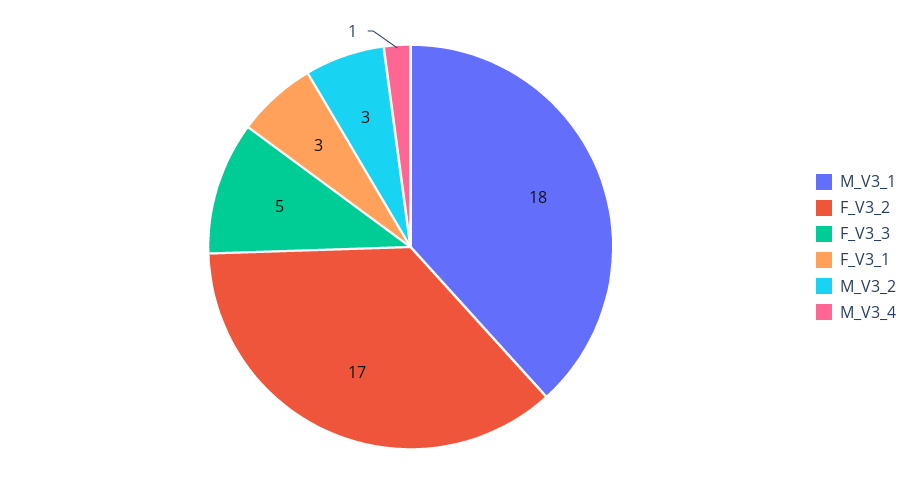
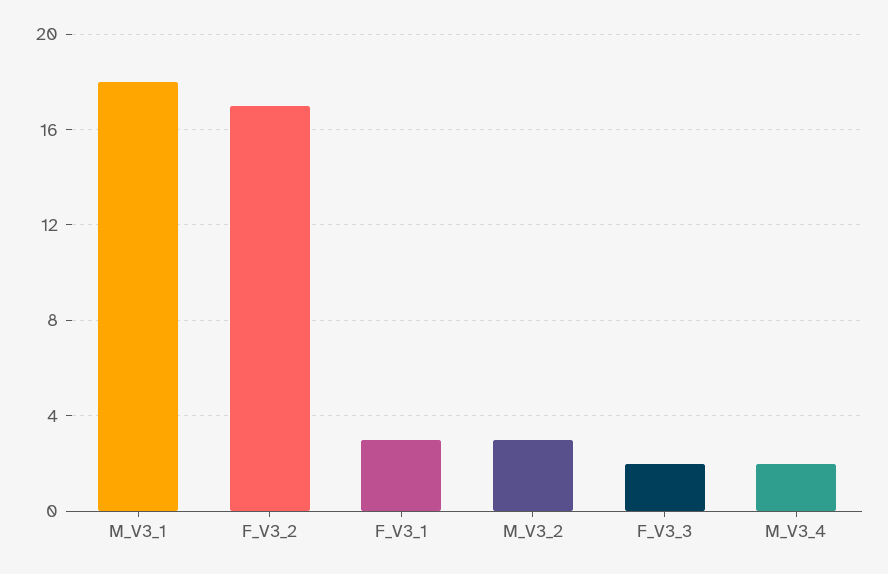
  {
    "M_V3_1": 18,
    "F_V3_2": 17,
-   "F_V3_3": 5,
+   "F_V3_3": 2,
    "F_V3_1": 3,
    "M_V3_2": 3,
-   "M_V3_4": 1
+   "M_V3_4": 2
  }

